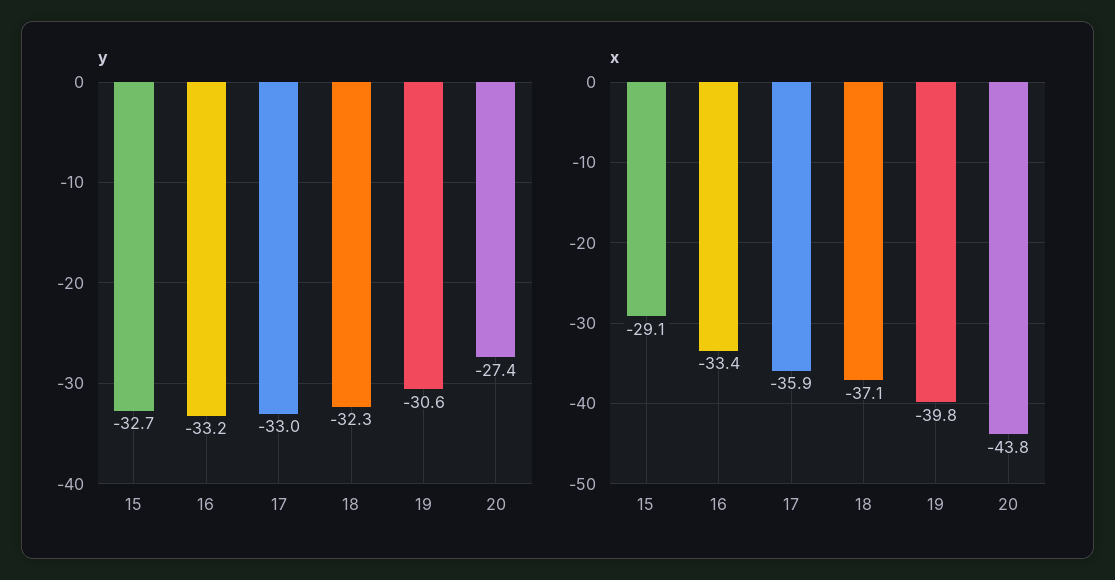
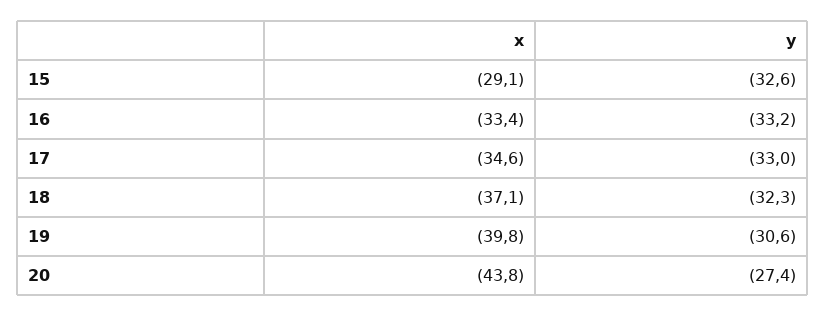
  {
    "y": {
-     "15": -32.7,
+     "15": -32.6,
      "16": -33.2,
      "17": -33,
      "18": -32.3,
      "19": -30.6,
      "20": -27.4
    },
    "x": {
      "15": -29.1,
      "16": -33.4,
-     "17": -35.9,
+     "17": -34.6,
      "18": -37.1,
      "19": -39.8,
      "20": -43.8
    }
  }

